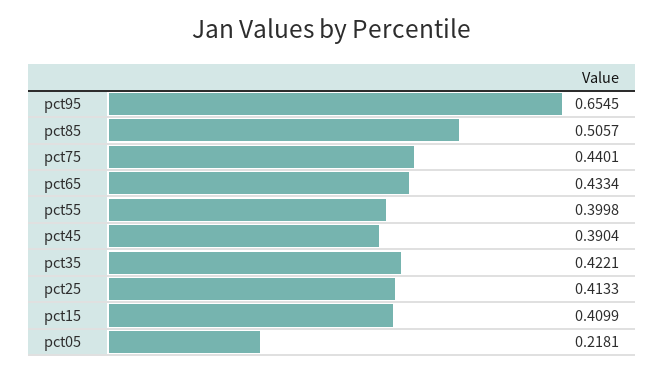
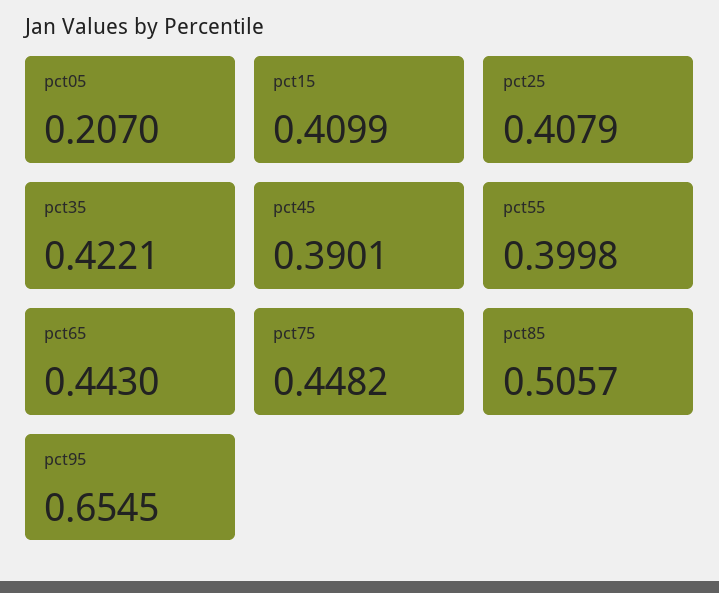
  {
    "pct95": 0.6545,
    "pct85": 0.5057,
-   "pct75": 0.4401,
+   "pct75": 0.4482,
-   "pct65": 0.4334,
+   "pct65": 0.443,
    "pct55": 0.3998,
-   "pct45": 0.3904,
+   "pct45": 0.3901,
    "pct35": 0.4221,
-   "pct25": 0.4133,
+   "pct25": 0.4079,
    "pct15": 0.4099,
-   "pct05": 0.2181
+   "pct05": 0.207
  }

